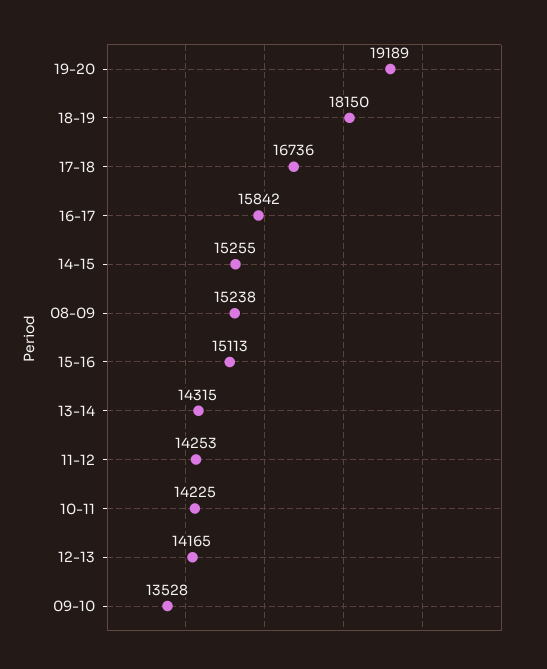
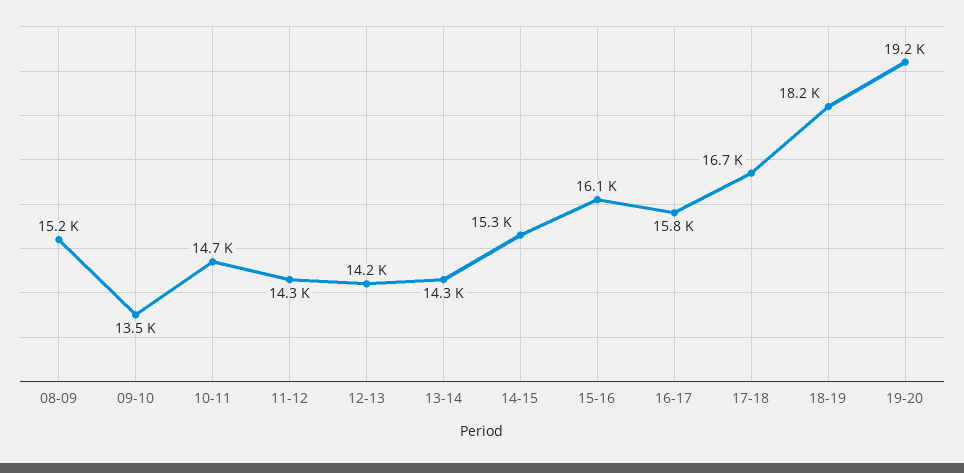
  {
    "19-20": 19189,
    "18-19": 18150,
    "17-18": 16736,
    "16-17": 15842,
    "14-15": 15255,
    "08-09": 15238,
-   "15-16": 15113,
+   "15-16": 16100,
    "13-14": 14315,
    "11-12": 14253,
-   "10-11": 14225,
+   "10-11": 14700,
    "12-13": 14165,
    "09-10": 13528
  }

